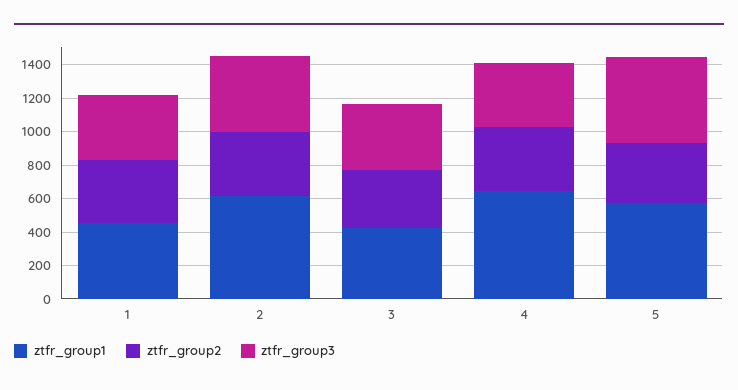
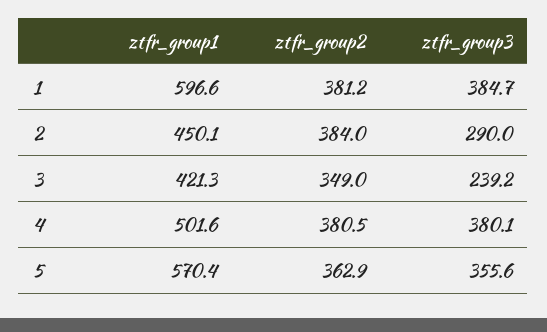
  {
    "ztfr_group1": {
-     "1": 450,
+     "1": 596.6,
-     "2": 600,
+     "2": 450.1,
      "3": 421.3,
-     "4": 650,
+     "4": 501.6,
      "5": 570.4
    },
    "ztfr_group2": {
      "1": 381.2,
      "2": 384,
      "3": 349,
      "4": 380.5,
      "5": 362.9
    },
    "ztfr_group3": {
      "1": 384.7,
-     "2": 450,
+     "2": 290,
-     "3": 400,
+     "3": 239.2,
      "4": 380.1,
-     "5": 500
+     "5": 355.6
    }
  }

